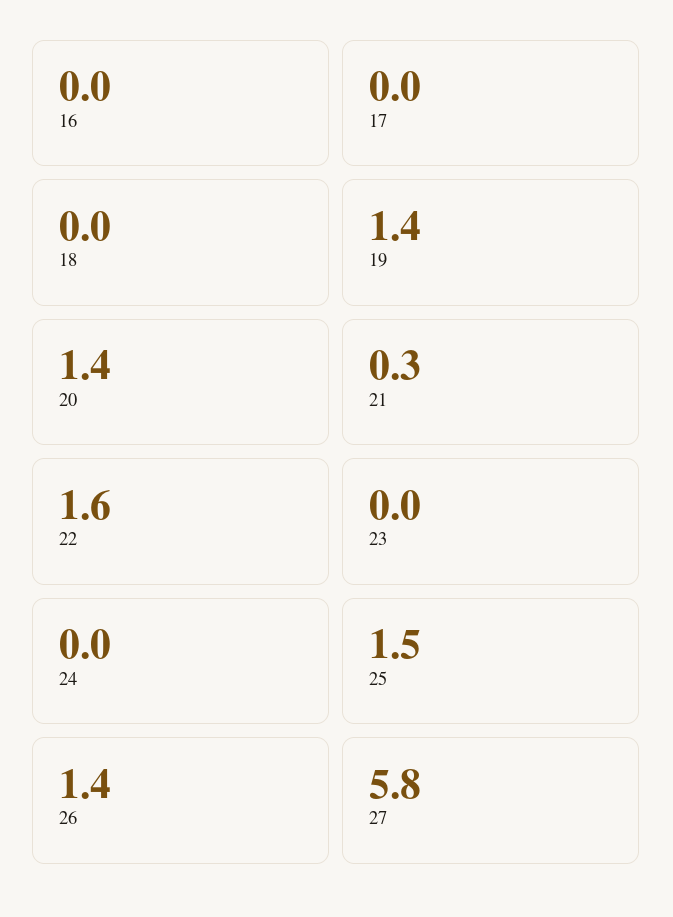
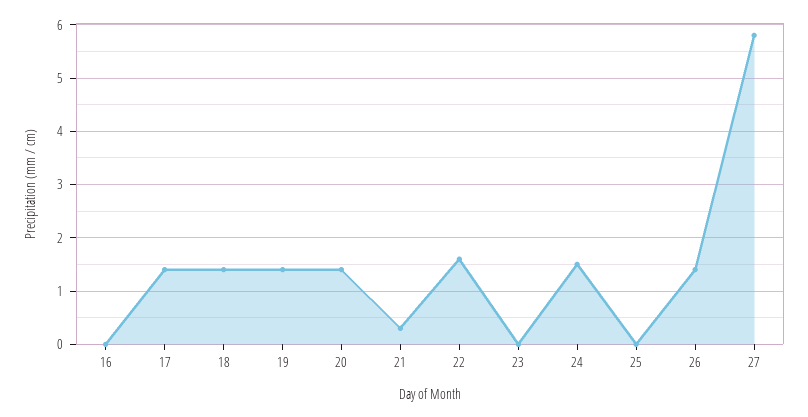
  {
    "16": 0,
-   "17": 0,
+   "17": 1.5,
-   "18": 0,
+   "18": 1.5,
    "19": 1.4,
    "20": 1.4,
    "21": 0.3,
    "22": 1.6,
    "23": 0,
-   "24": 0,
+   "24": 1.5,
-   "25": 1.5,
+   "25": 0,
    "26": 1.4,
    "27": 5.8
  }

